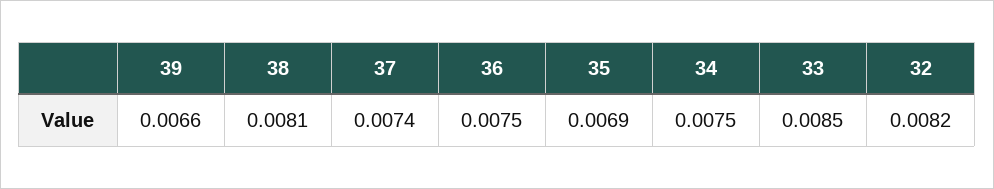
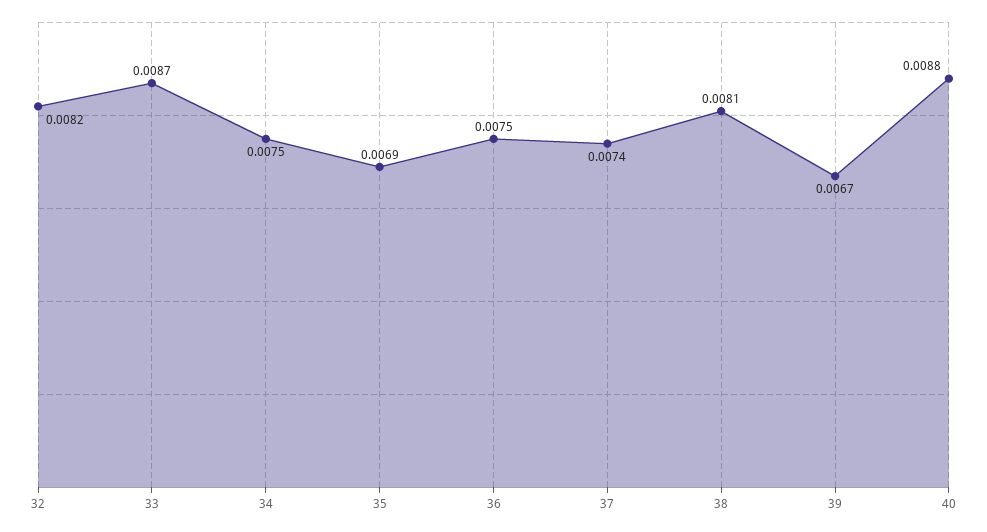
  {
-   "39": 0.0066,
+   "39": 0.0067,
    "38": 0.0081,
    "37": 0.0074,
    "36": 0.0075,
    "35": 0.0069,
    "34": 0.0075,
-   "33": 0.0085,
+   "33": 0.0087,
-   "32": 0.0082
+   "32": 0.0082,
+   "40": 0.0088
  }

